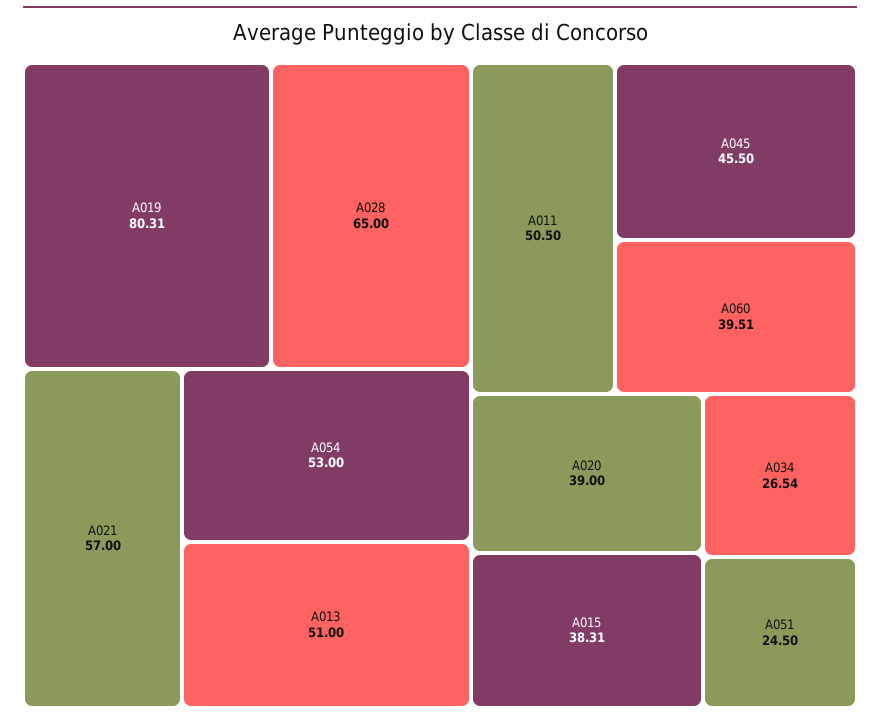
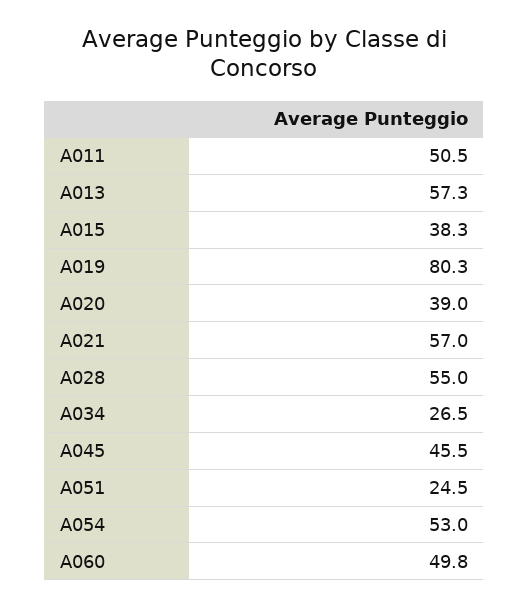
  {
    "A019": 80.31,
-   "A028": 65,
+   "A028": 55,
    "A021": 57,
    "A054": 53,
-   "A013": 51,
+   "A013": 57.3,
    "A011": 50.5,
    "A045": 45.5,
-   "A060": 39.51,
+   "A060": 49.8,
    "A020": 39,
    "A015": 38.31,
    "A034": 26.54,
    "A051": 24.5
  }

